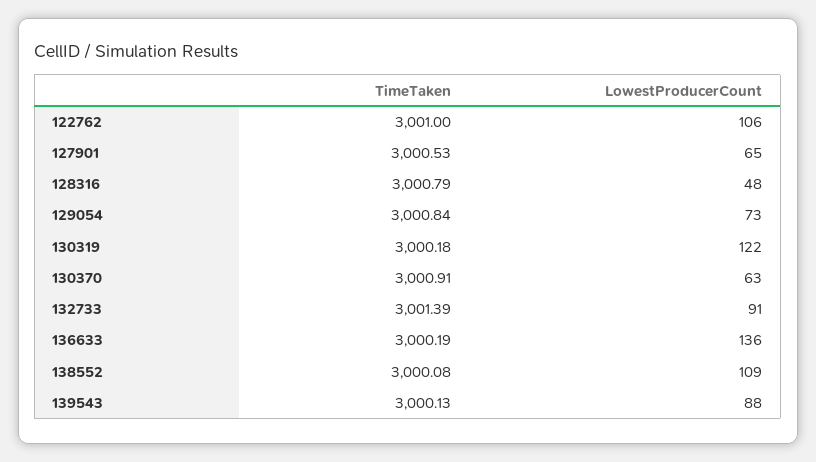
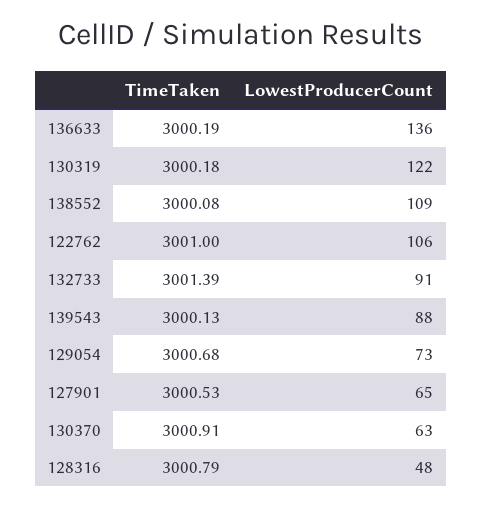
  {
    "TimeTaken": {
      "122762": 3001,
      "127901": 3000.53,
      "128316": 3000.79,
-     "129054": 3000.84,
+     "129054": 3000.68,
      "130319": 3000.18,
      "130370": 3000.91,
      "132733": 3001.39,
      "136633": 3000.19,
      "138552": 3000.08,
      "139543": 3000.13
    },
    "LowestProducerCount": {
      "122762": 106,
      "127901": 65,
      "128316": 48,
      "129054": 73,
      "130319": 122,
      "130370": 63,
      "132733": 91,
      "136633": 136,
      "138552": 109,
      "139543": 88
    }
  }

